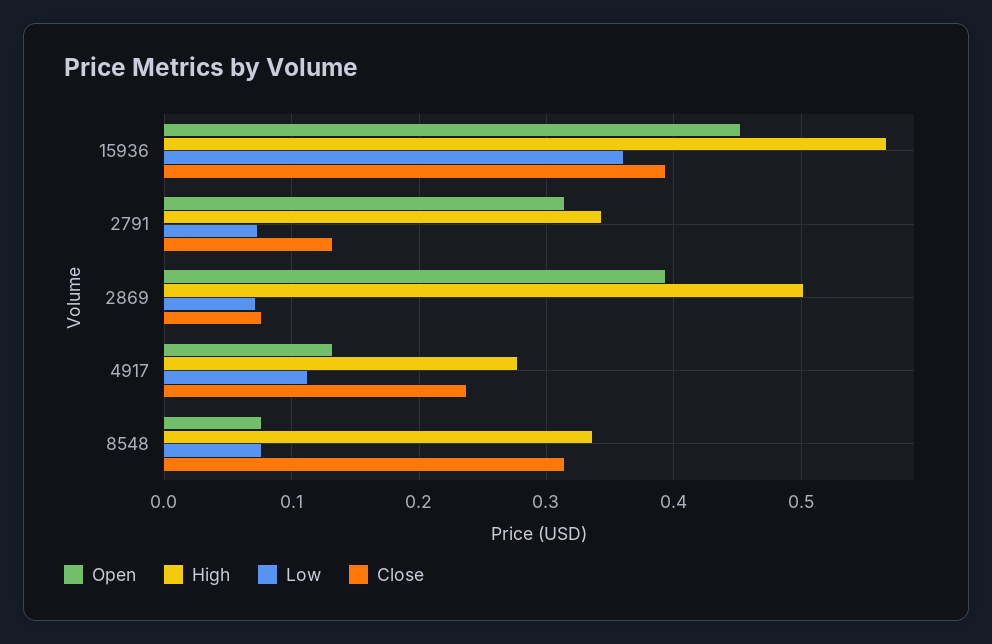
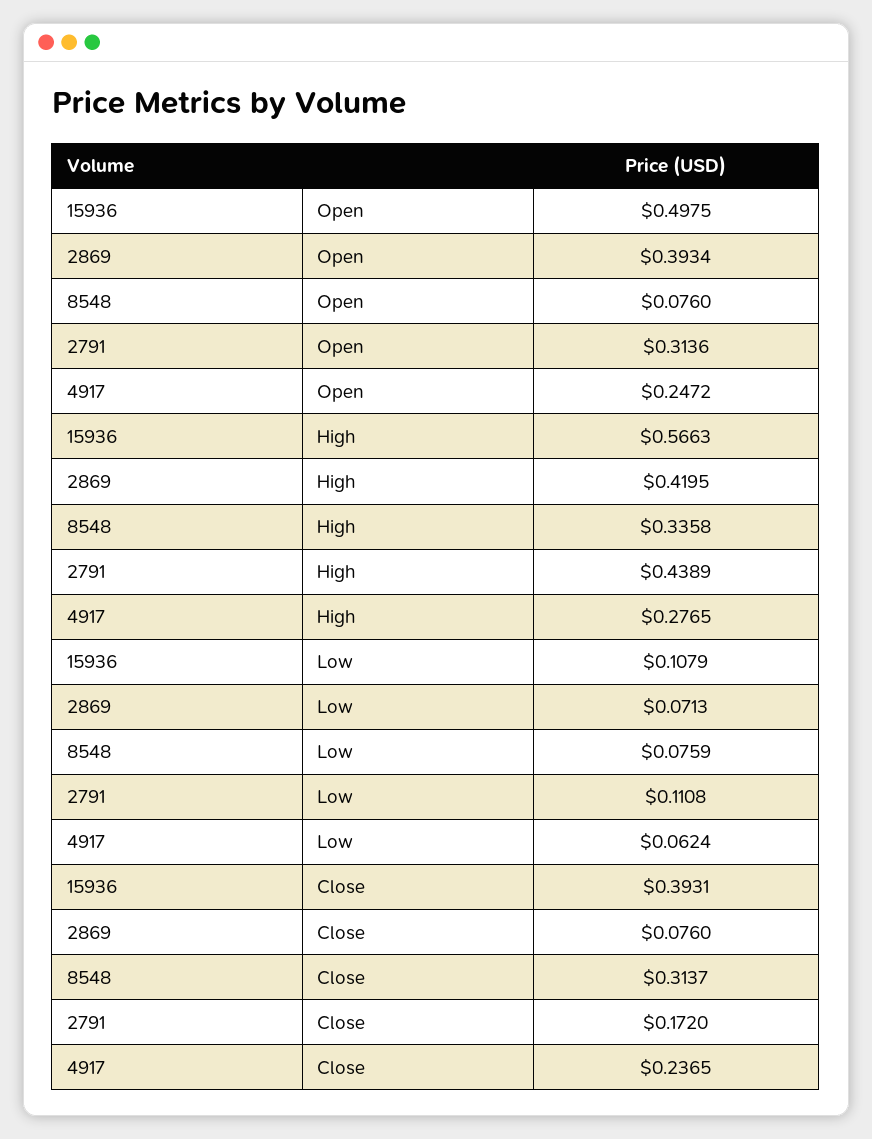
  {
    "Open": {
-     "15936": 0.45,
+     "15936": 0.4975,
      "2791": 0.3136,
      "2869": 0.3934,
-     "4917": 0.13,
+     "4917": 0.2472,
      "8548": 0.076
    },
    "High": {
      "15936": 0.5663,
-     "2791": 0.34,
+     "2791": 0.4389,
-     "2869": 0.5,
+     "2869": 0.4195,
      "4917": 0.2765,
      "8548": 0.3358
    },
    "Low": {
-     "15936": 0.36,
+     "15936": 0.1079,
-     "2791": 0.07,
+     "2791": 0.1108,
      "2869": 0.0713,
-     "4917": 0.11,
+     "4917": 0.0624,
      "8548": 0.0759
    },
    "Close": {
      "15936": 0.3931,
-     "2791": 0.13,
+     "2791": 0.172,
      "2869": 0.076,
      "4917": 0.2365,
      "8548": 0.3137
    }
  }

